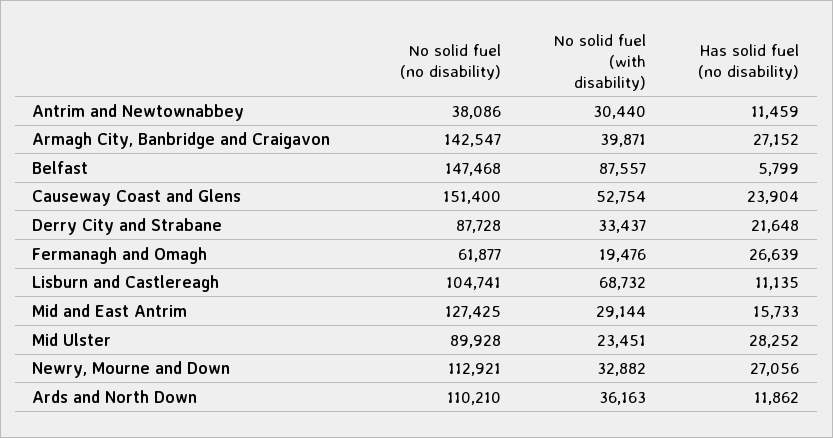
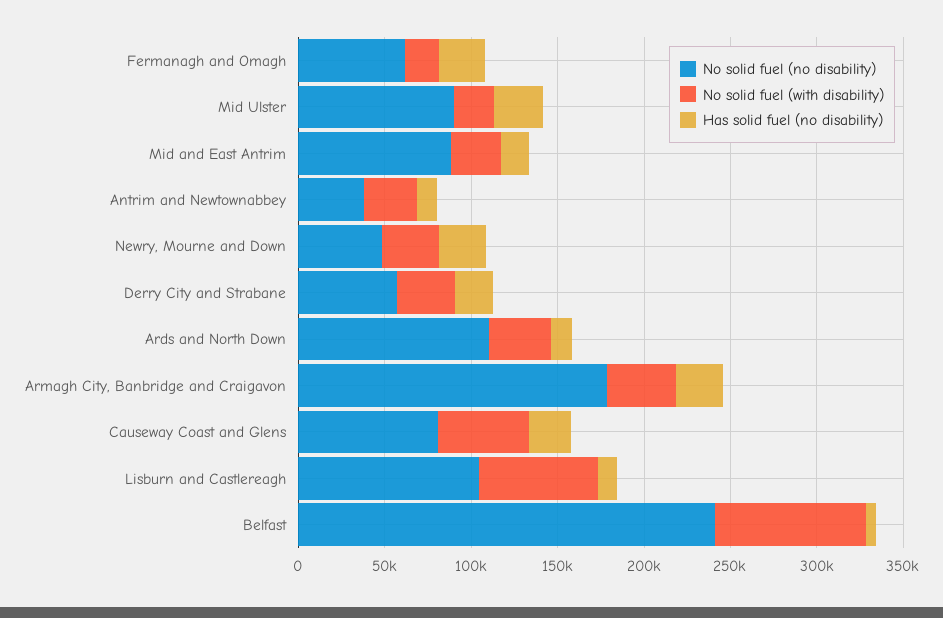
  {
    "No solid fuel (no disability)": {
      "Antrim and Newtownabbey": 38086,
-     "Armagh City, Banbridge and Craigavon": 142547,
+     "Armagh City, Banbridge and Craigavon": 180000,
-     "Belfast": 147468,
+     "Belfast": 240000,
-     "Causeway Coast and Glens": 151400,
+     "Causeway Coast and Glens": 80000,
-     "Derry City and Strabane": 87728,
+     "Derry City and Strabane": 60000,
      "Fermanagh and Omagh": 61877,
      "Lisburn and Castlereagh": 104741,
-     "Mid and East Antrim": 127425,
+     "Mid and East Antrim": 90000,
      "Mid Ulster": 89928,
-     "Newry, Mourne and Down": 112921,
+     "Newry, Mourne and Down": 50000,
      "Ards and North Down": 110210
    },
    "No solid fuel (with disability)": {
      "Antrim and Newtownabbey": 30440,
      "Armagh City, Banbridge and Craigavon": 39871,
      "Belfast": 87557,
      "Causeway Coast and Glens": 52754,
      "Derry City and Strabane": 33437,
      "Fermanagh and Omagh": 19476,
      "Lisburn and Castlereagh": 68732,
      "Mid and East Antrim": 29144,
      "Mid Ulster": 23451,
      "Newry, Mourne and Down": 32882,
      "Ards and North Down": 36163
    },
    "Has solid fuel (no disability)": {
      "Antrim and Newtownabbey": 11459,
      "Armagh City, Banbridge and Craigavon": 27152,
      "Belfast": 5799,
      "Causeway Coast and Glens": 23904,
      "Derry City and Strabane": 21648,
      "Fermanagh and Omagh": 26639,
      "Lisburn and Castlereagh": 11135,
      "Mid and East Antrim": 15733,
      "Mid Ulster": 28252,
      "Newry, Mourne and Down": 27056,
      "Ards and North Down": 11862
    }
  }

